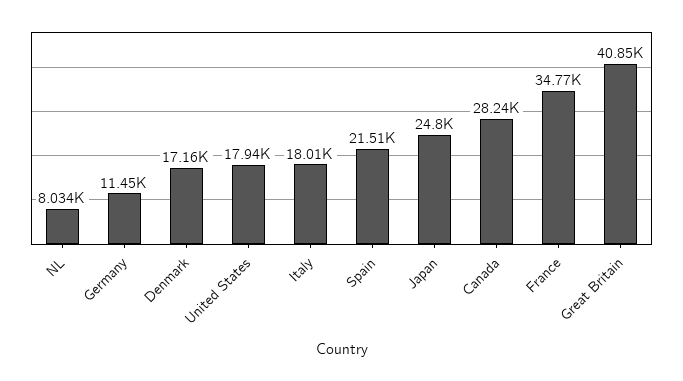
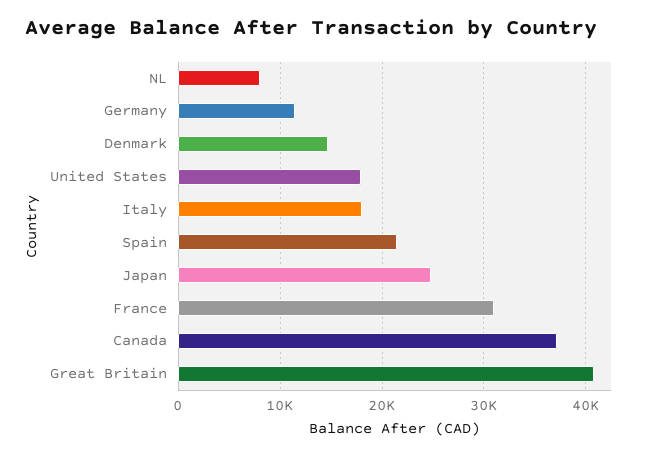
  {
    "NL": 8034,
    "Germany": 11450,
-   "Denmark": 17160,
+   "Denmark": 15000,
    "United States": 17940,
    "Italy": 18010,
    "Spain": 21510,
    "Japan": 24800,
-   "Canada": 28240,
+   "Canada": 37000,
-   "France": 34770,
+   "France": 31000,
    "Great Britain": 40850
  }

